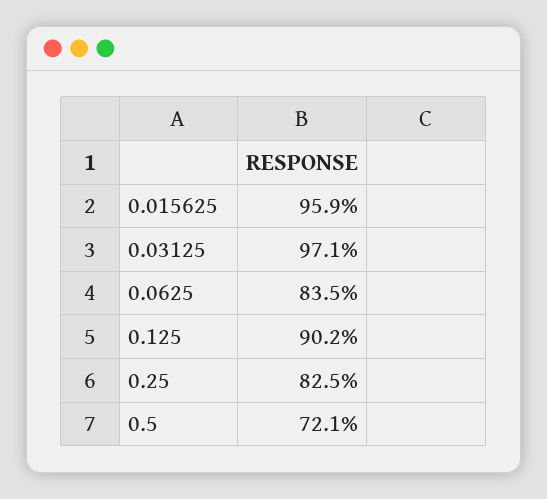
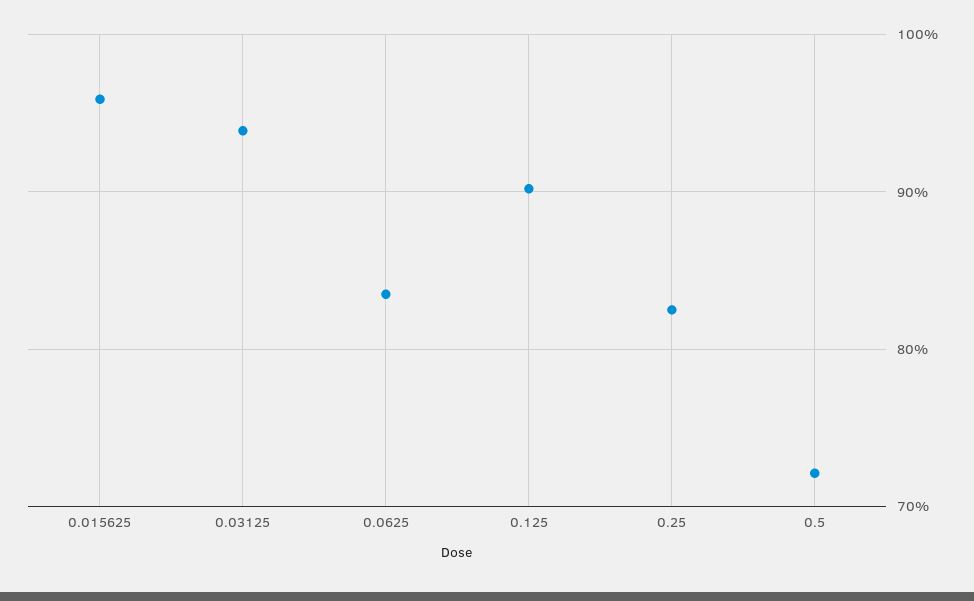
  {
    "0.015625": 95.9,
-   "0.03125": 97.1,
+   "0.03125": 94,
    "0.0625": 83.5,
    "0.125": 90.2,
    "0.25": 82.5,
    "0.5": 72.1
  }

